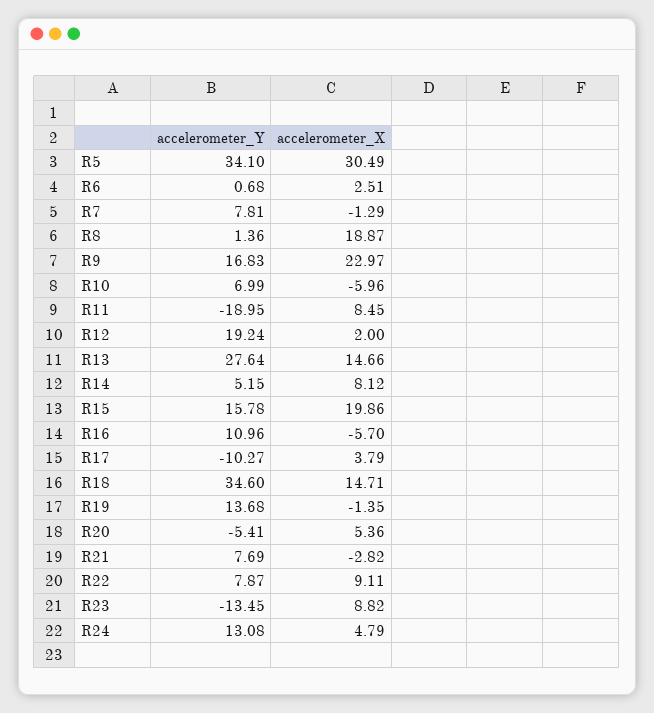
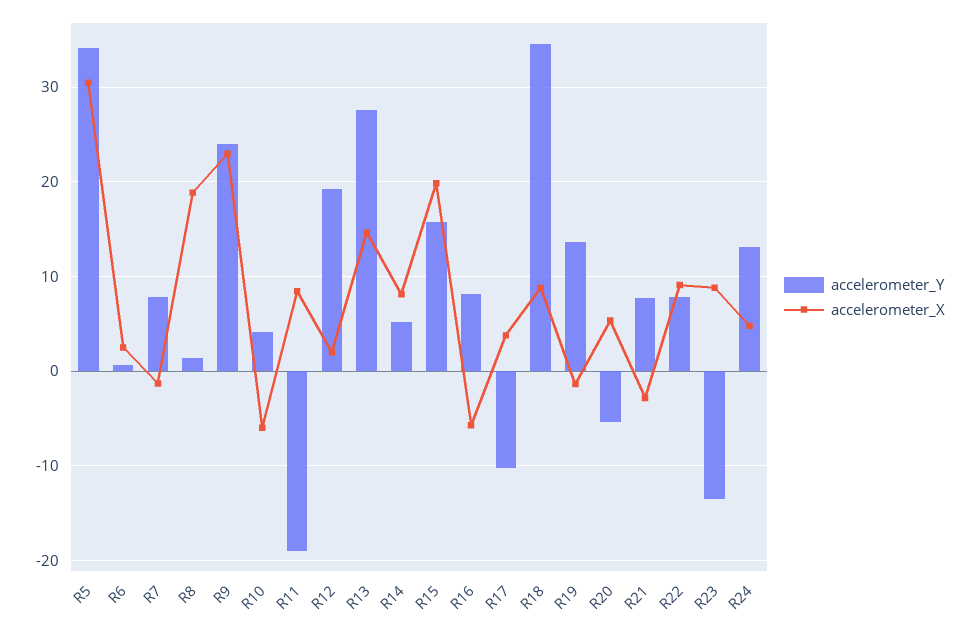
  {
    "accelerometer_Y": {
      "R5": 34.1,
      "R6": 0.68,
      "R7": 7.81,
      "R8": 1.36,
-     "R9": 16.83,
+     "R9": 24,
-     "R10": 6.99,
+     "R10": 4,
      "R11": -18.95,
      "R12": 19.24,
      "R13": 27.64,
      "R14": 5.15,
      "R15": 15.78,
-     "R16": 10.96,
+     "R16": 8,
      "R17": -10.27,
      "R18": 34.6,
      "R19": 13.68,
      "R20": -5.41,
      "R21": 7.69,
      "R22": 7.87,
      "R23": -13.45,
      "R24": 13.08
    },
    "accelerometer_X": {
      "R5": 30.49,
      "R6": 2.51,
      "R7": -1.29,
      "R8": 18.87,
      "R9": 22.97,
      "R10": -5.96,
      "R11": 8.45,
      "R12": 2,
      "R13": 14.66,
      "R14": 8.12,
      "R15": 19.86,
      "R16": -5.7,
      "R17": 3.79,
-     "R18": 14.71,
+     "R18": 9,
      "R19": -1.35,
      "R20": 5.36,
      "R21": -2.82,
      "R22": 9.11,
      "R23": 8.82,
      "R24": 4.79
    }
  }

